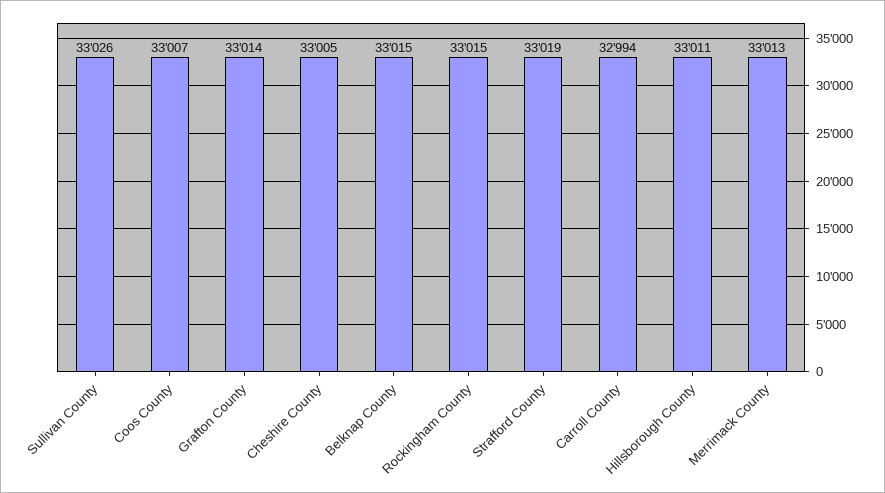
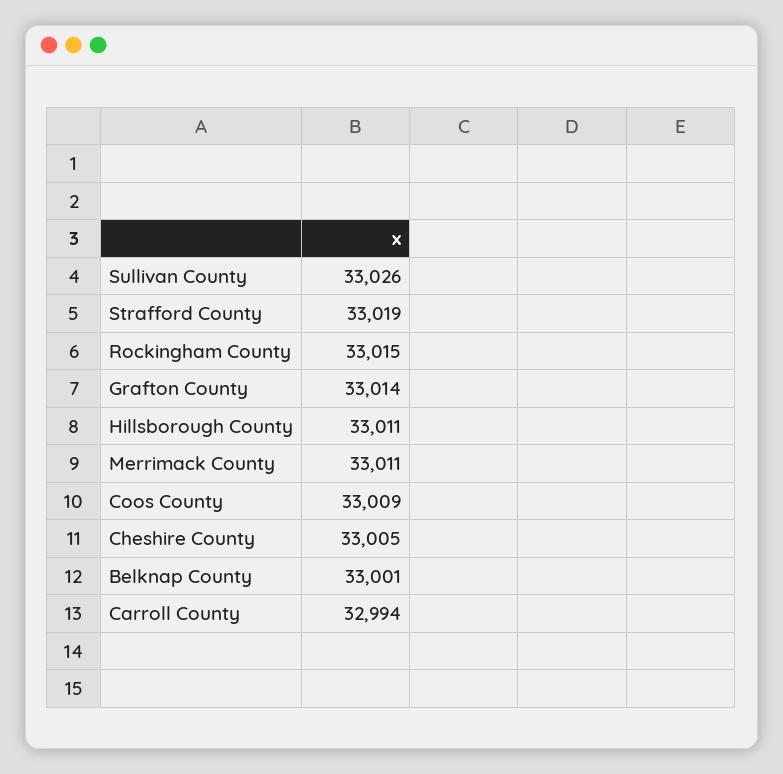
  {
    "Sullivan County": 33026,
-   "Coos County": 33007,
+   "Coos County": 33009,
    "Grafton County": 33014,
    "Cheshire County": 33005,
-   "Belknap County": 33015,
+   "Belknap County": 33001,
    "Rockingham County": 33015,
    "Strafford County": 33019,
    "Carroll County": 32994,
    "Hillsborough County": 33011,
-   "Merrimack County": 33013
+   "Merrimack County": 33011
  }

